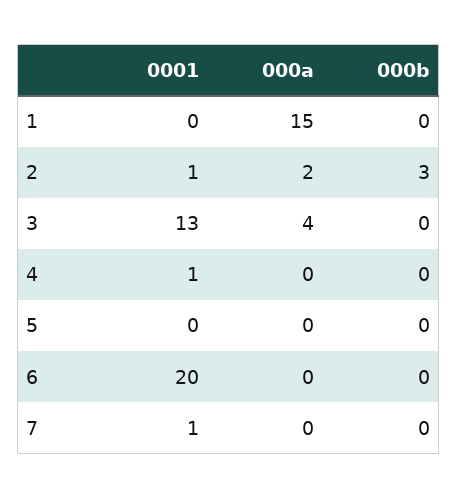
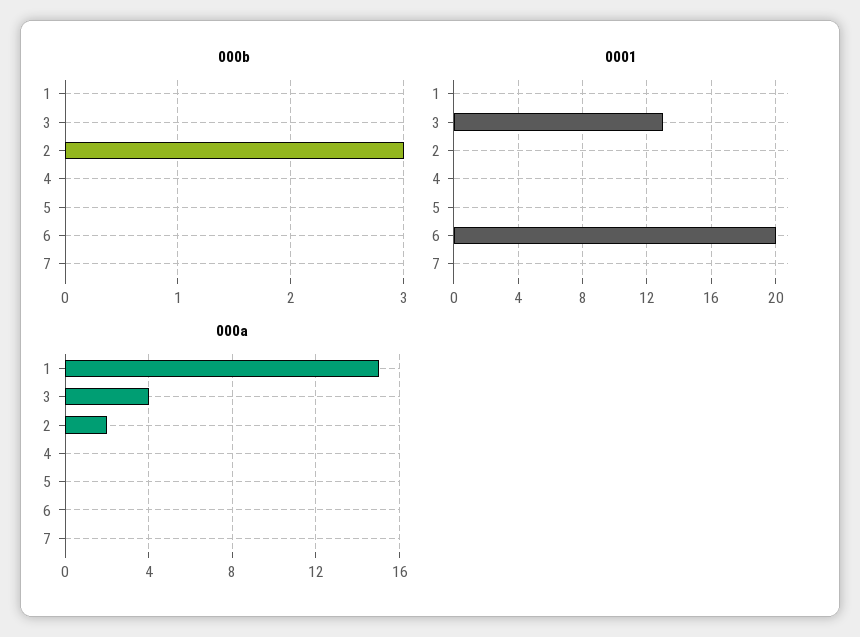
  {
    "0001": {
      "1": 0,
-     "2": 1,
+     "2": 0,
      "3": 13,
-     "4": 1,
+     "4": 0,
      "5": 0,
      "6": 20,
-     "7": 1
+     "7": 0
    },
    "000a": {
      "1": 15,
      "2": 2,
      "3": 4,
      "4": 0,
      "5": 0,
      "6": 0,
      "7": 0
    },
    "000b": {
      "1": 0,
      "2": 3,
      "3": 0,
      "4": 0,
      "5": 0,
      "6": 0,
      "7": 0
    }
  }

